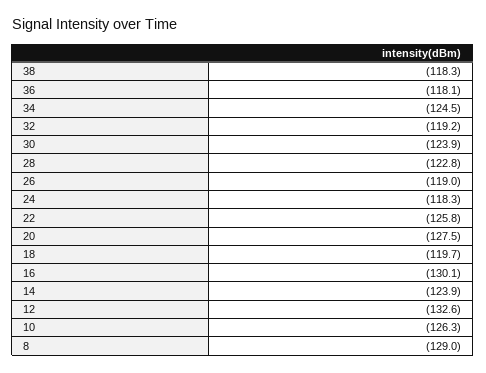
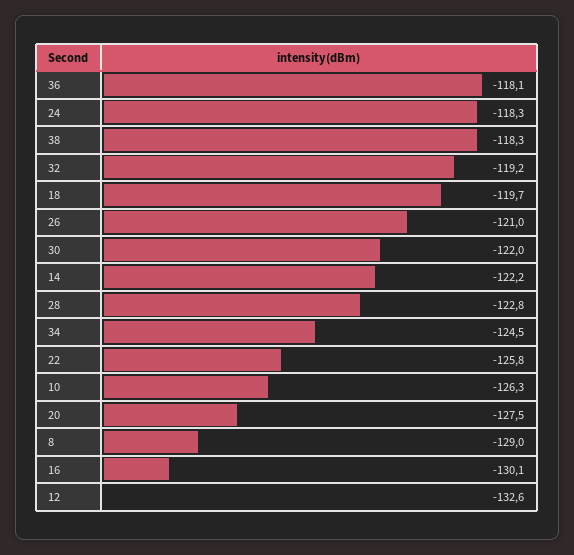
  {
    "38": -118.3,
    "36": -118.1,
    "34": -124.5,
    "32": -119.2,
-   "30": -123.9,
+   "30": -122,
    "28": -122.8,
-   "26": -119,
+   "26": -121,
    "24": -118.3,
    "22": -125.8,
    "20": -127.5,
    "18": -119.7,
    "16": -130.1,
-   "14": -123.9,
+   "14": -122.2,
    "12": -132.6,
    "10": -126.3,
    "8": -129
  }

